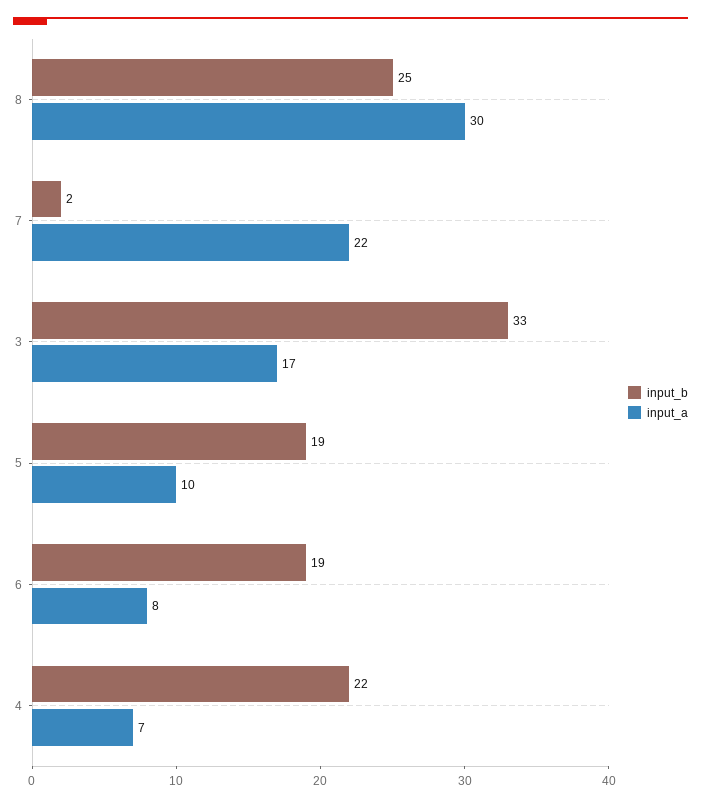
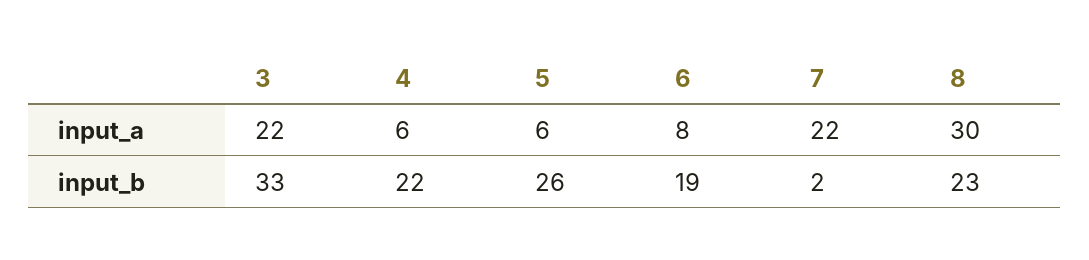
  {
    "input_b": {
-     "8": 25,
+     "8": 23,
      "7": 2,
      "3": 33,
-     "5": 19,
+     "5": 26,
      "6": 19,
      "4": 22
    },
    "input_a": {
      "8": 30,
      "7": 22,
-     "3": 17,
+     "3": 22,
-     "5": 10,
+     "5": 6,
      "6": 8,
-     "4": 7
+     "4": 6
    }
  }

